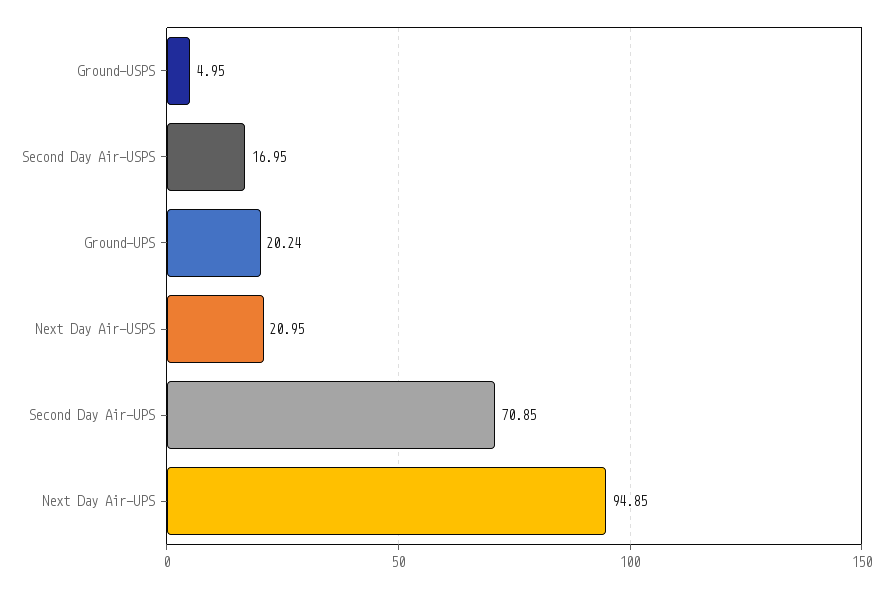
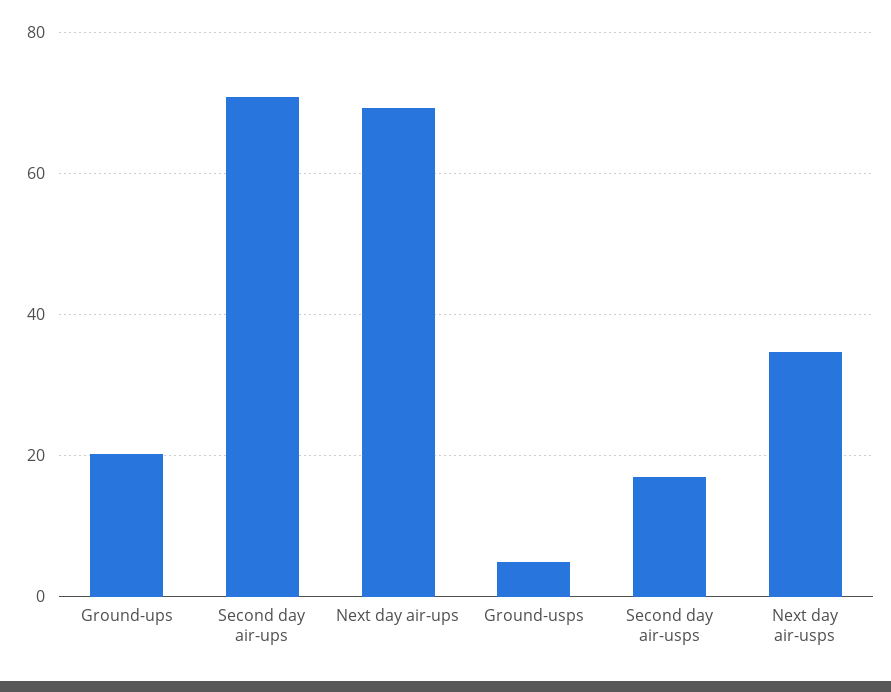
  {
    "Ground-USPS": 4.95,
    "Second Day Air-USPS": 16.95,
    "Ground-UPS": 20.24,
-   "Next Day Air-USPS": 20.95,
+   "Next Day Air-USPS": 34,
    "Second Day Air-UPS": 70.85,
-   "Next Day Air-UPS": 94.85
+   "Next Day Air-UPS": 70
  }

